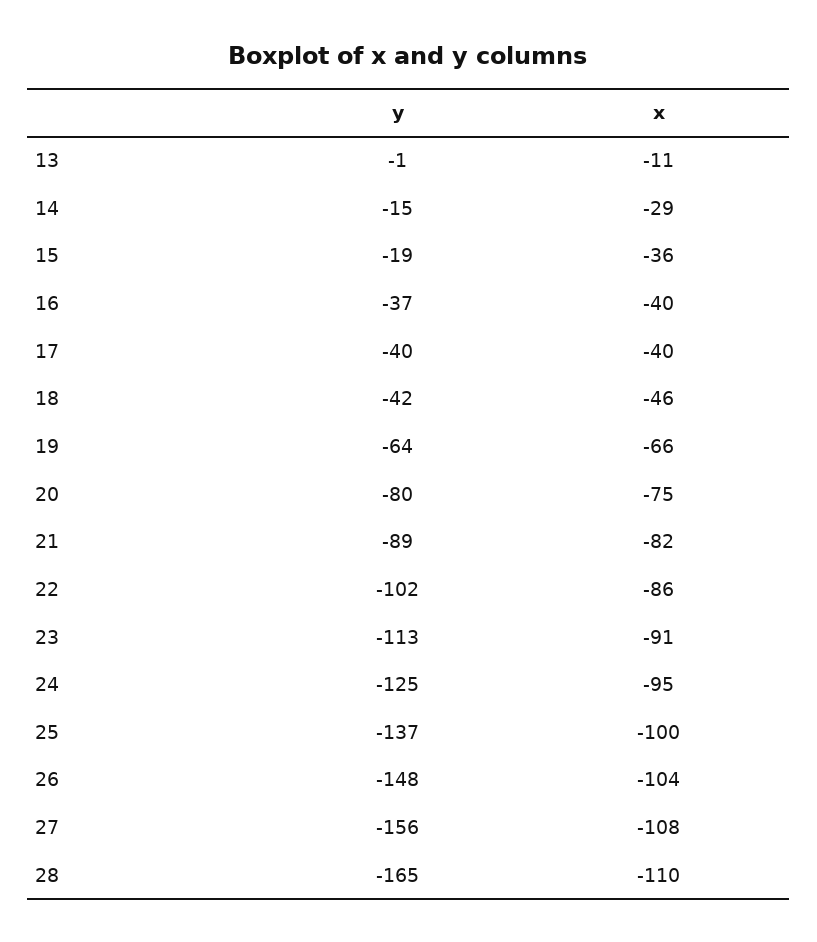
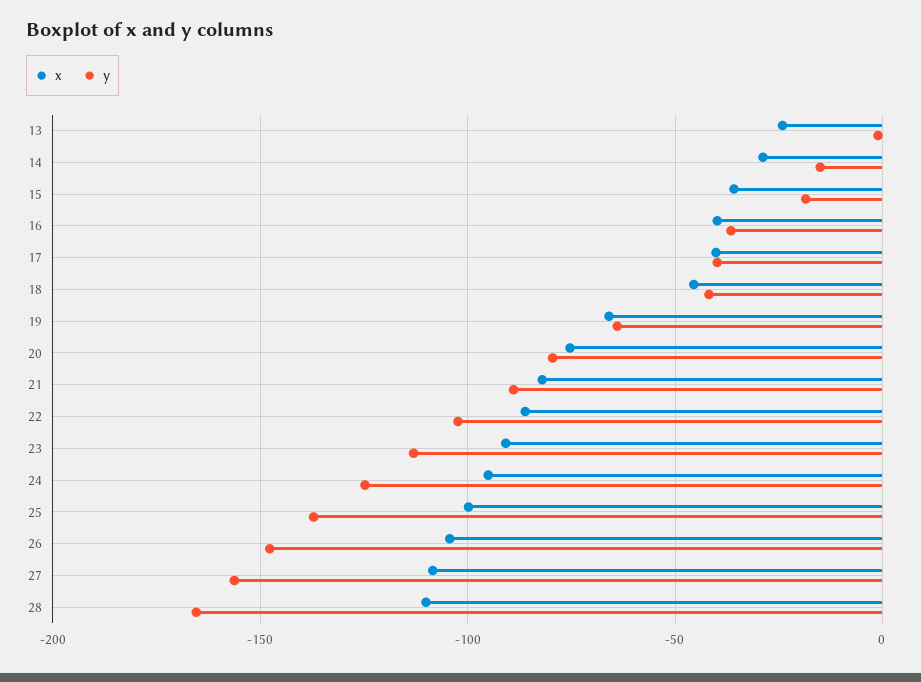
  {
    "y": {
      "13": -1,
      "14": -15,
      "15": -19,
      "16": -37,
      "17": -40,
      "18": -42,
      "19": -64,
      "20": -80,
      "21": -89,
      "22": -102,
      "23": -113,
      "24": -125,
      "25": -137,
      "26": -148,
      "27": -156,
      "28": -165
    },
    "x": {
-     "13": -11,
+     "13": -25,
      "14": -29,
      "15": -36,
      "16": -40,
      "17": -40,
      "18": -46,
      "19": -66,
      "20": -75,
      "21": -82,
      "22": -86,
      "23": -91,
      "24": -95,
      "25": -100,
      "26": -104,
      "27": -108,
      "28": -110
    }
  }

